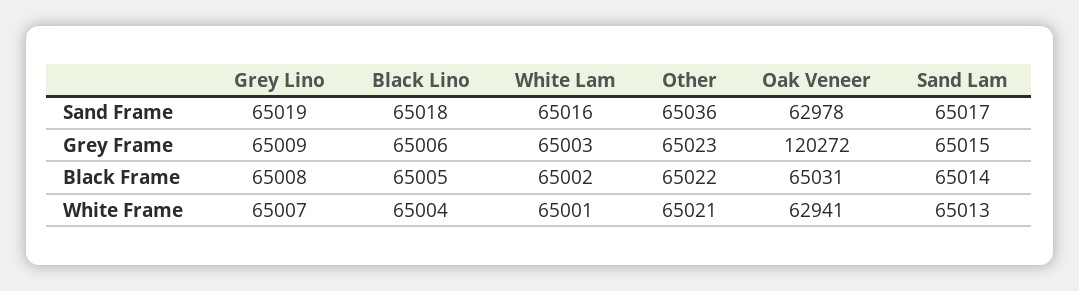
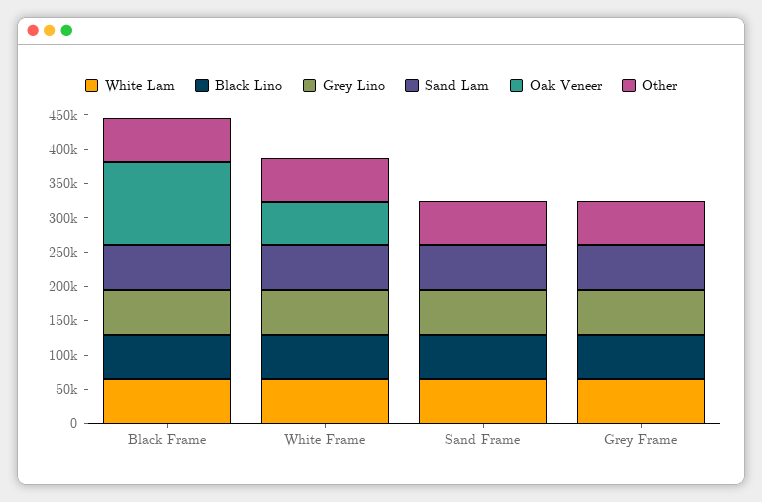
  {
    "Grey Lino": {
      "Sand Frame": 65019,
      "Grey Frame": 65009,
      "Black Frame": 65008,
      "White Frame": 65007
    },
    "Black Lino": {
      "Sand Frame": 65018,
      "Grey Frame": 65006,
      "Black Frame": 65005,
      "White Frame": 65004
    },
    "White Lam": {
      "Sand Frame": 65016,
      "Grey Frame": 65003,
      "Black Frame": 65002,
      "White Frame": 65001
    },
    "Other": {
      "Sand Frame": 65036,
      "Grey Frame": 65023,
      "Black Frame": 65022,
      "White Frame": 65021
    },
    "Oak Veneer": {
-     "Sand Frame": 62978,
+     "Sand Frame": 0,
-     "Grey Frame": 120272,
+     "Grey Frame": 0,
-     "Black Frame": 65031,
+     "Black Frame": 125000,
      "White Frame": 62941
    },
    "Sand Lam": {
      "Sand Frame": 65017,
      "Grey Frame": 65015,
      "Black Frame": 65014,
      "White Frame": 65013
    }
  }

